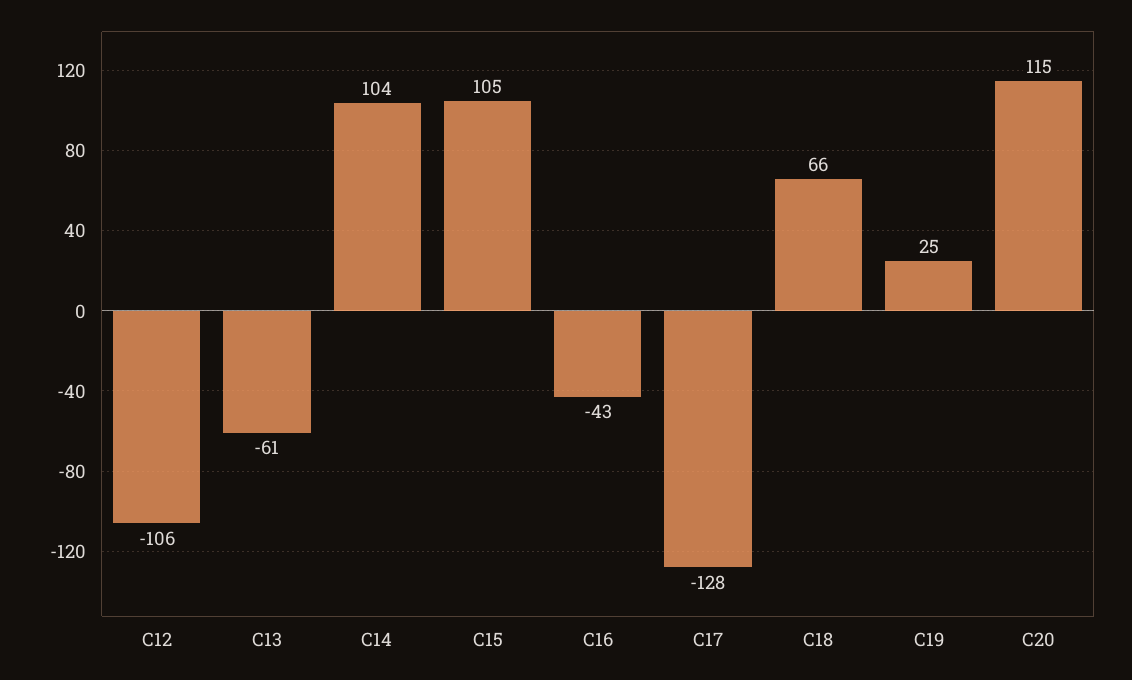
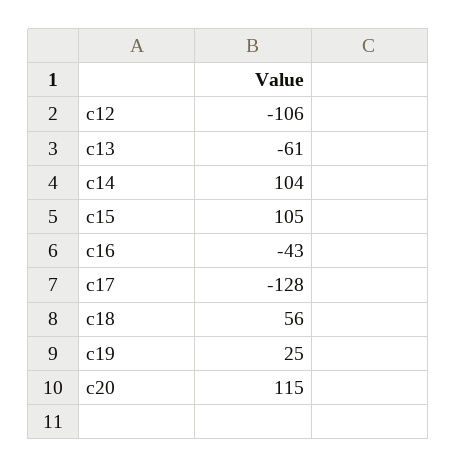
  {
    "C12": -106,
    "C13": -61,
    "C14": 104,
    "C15": 105,
    "C16": -43,
    "C17": -128,
-   "C18": 66,
+   "C18": 56,
    "C19": 25,
    "C20": 115
  }

